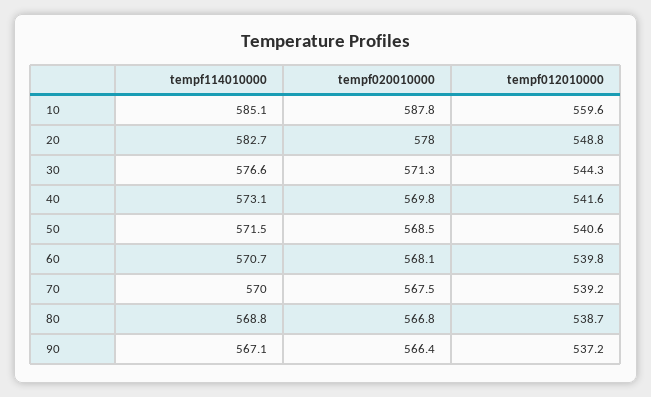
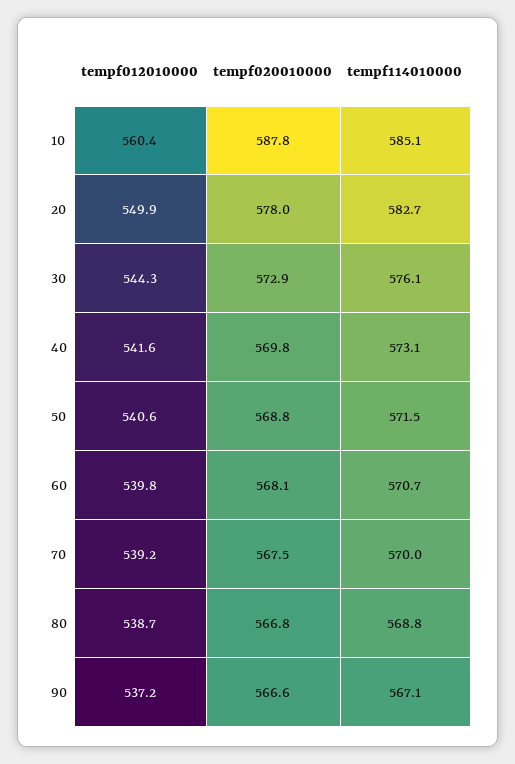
  {
    "tempf114010000": {
      "10": 585.1,
      "20": 582.7,
-     "30": 576.6,
+     "30": 576.1,
      "40": 573.1,
      "50": 571.5,
      "60": 570.7,
      "70": 570,
      "80": 568.8,
      "90": 567.1
    },
    "tempf020010000": {
      "10": 587.8,
      "20": 578,
-     "30": 571.3,
+     "30": 572.9,
      "40": 569.8,
-     "50": 568.5,
+     "50": 568.8,
      "60": 568.1,
      "70": 567.5,
      "80": 566.8,
-     "90": 566.4
+     "90": 566.6
    },
    "tempf012010000": {
-     "10": 559.6,
+     "10": 560.4,
-     "20": 548.8,
+     "20": 549.9,
      "30": 544.3,
      "40": 541.6,
      "50": 540.6,
      "60": 539.8,
      "70": 539.2,
      "80": 538.7,
      "90": 537.2
    }
  }

